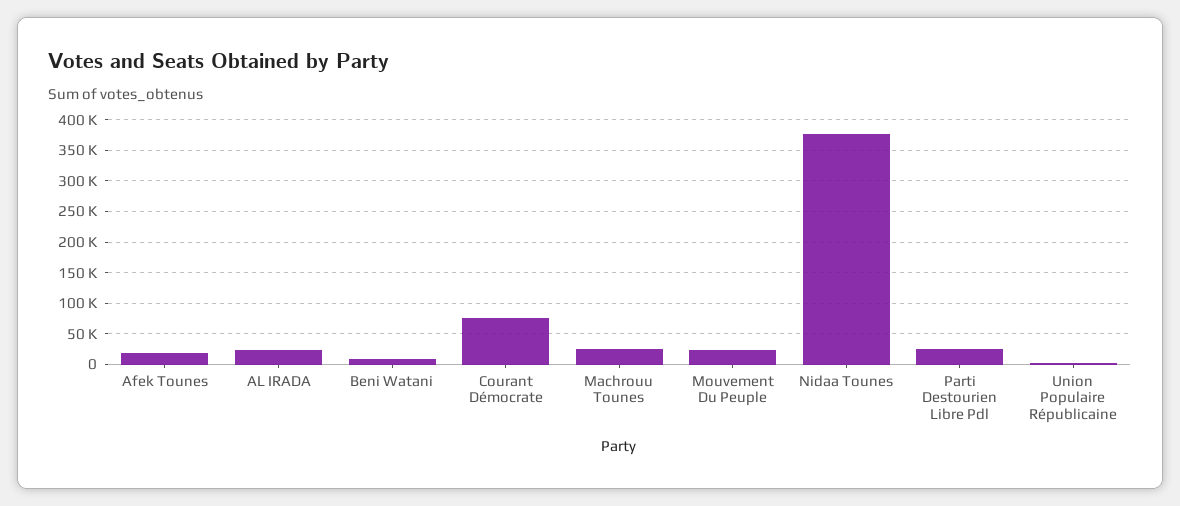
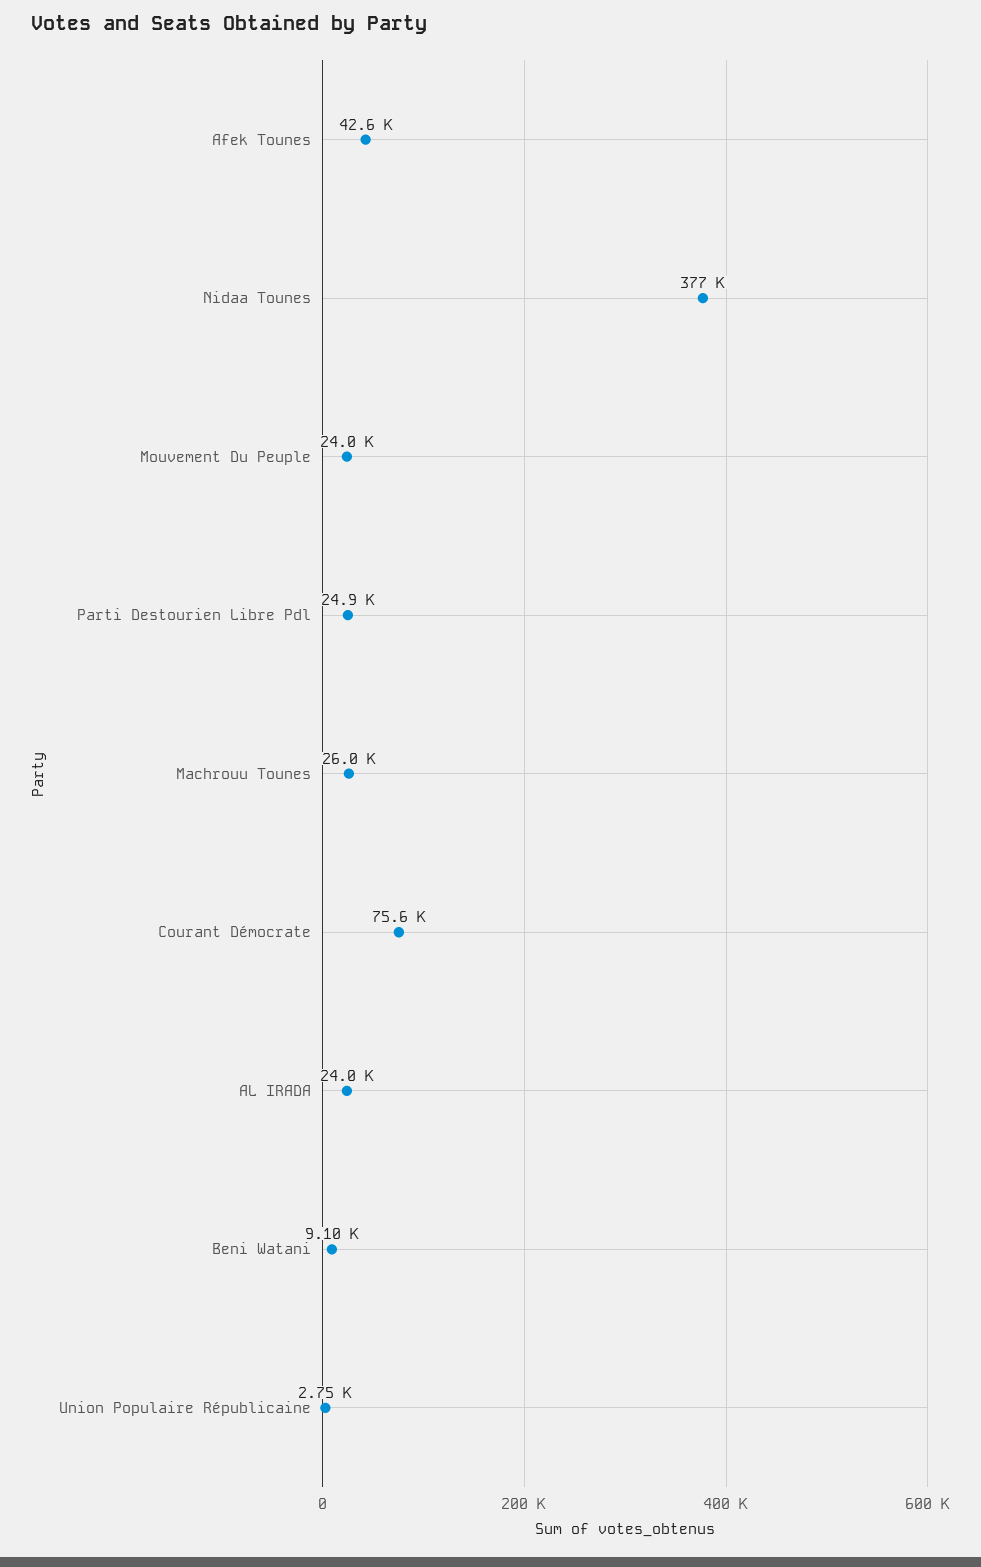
  {
-   "Afek Tounes": 20000,
+   "Afek Tounes": 42600,
    "AL IRADA": 24000,
    "Beni Watani": 9100,
    "Courant Démocrate": 75600,
    "Machrouu Tounes": 26000,
    "Mouvement Du Peuple": 24000,
    "Nidaa Tounes": 377000,
    "Parti Destourien Libre Pdl": 24900,
    "Union Populaire Républicaine": 2750
  }

